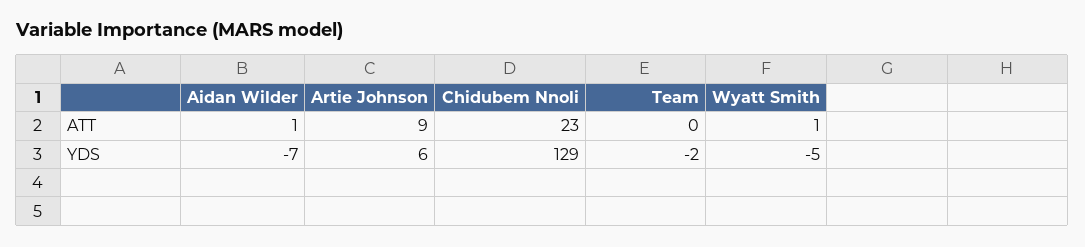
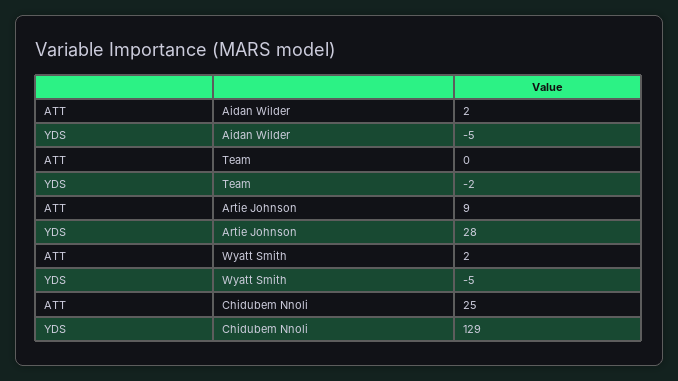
  {
    "Aidan Wilder": {
-     "ATT": 1,
+     "ATT": 2,
-     "YDS": -7
+     "YDS": -5
    },
    "Artie Johnson": {
      "ATT": 9,
-     "YDS": 6
+     "YDS": 28
    },
    "Chidubem Nnoli": {
-     "ATT": 23,
+     "ATT": 25,
      "YDS": 129
    },
    "Team": {
      "ATT": 0,
      "YDS": -2
    },
    "Wyatt Smith": {
-     "ATT": 1,
+     "ATT": 2,
      "YDS": -5
    }
  }

